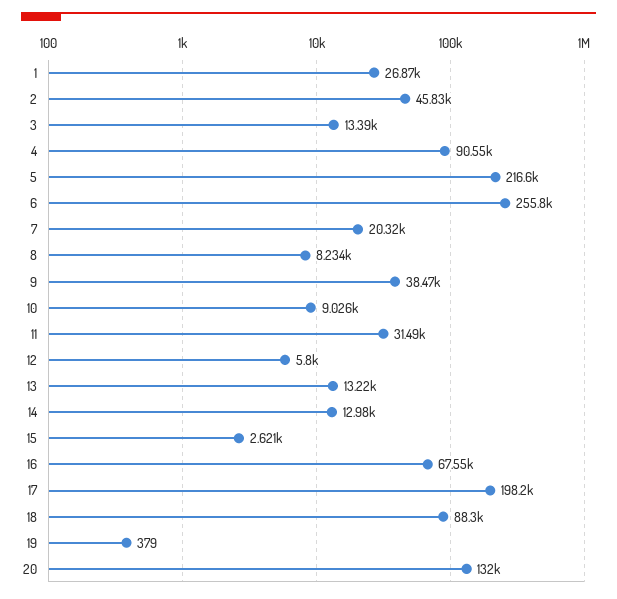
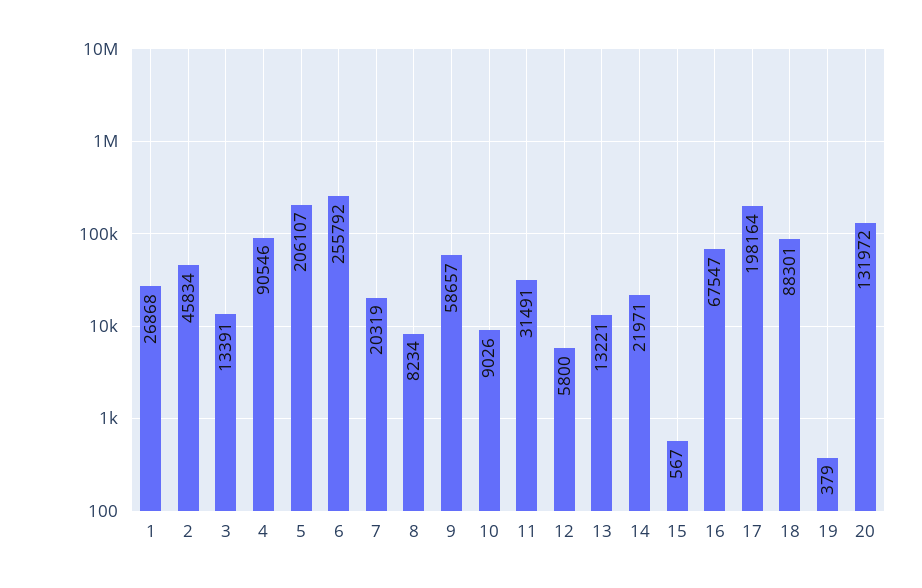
  {
    "1": 26868,
    "2": 45834,
    "3": 13391,
    "4": 90546,
-   "5": 216600,
+   "5": 206107,
    "6": 255792,
    "7": 20319,
    "8": 8234,
-   "9": 38470,
+   "9": 58657,
    "10": 9026,
    "11": 31491,
    "12": 5800,
    "13": 13221,
-   "14": 12980,
+   "14": 21971,
-   "15": 2621,
+   "15": 567,
    "16": 67547,
    "17": 198164,
    "18": 88301,
    "19": 379,
    "20": 131972
  }

